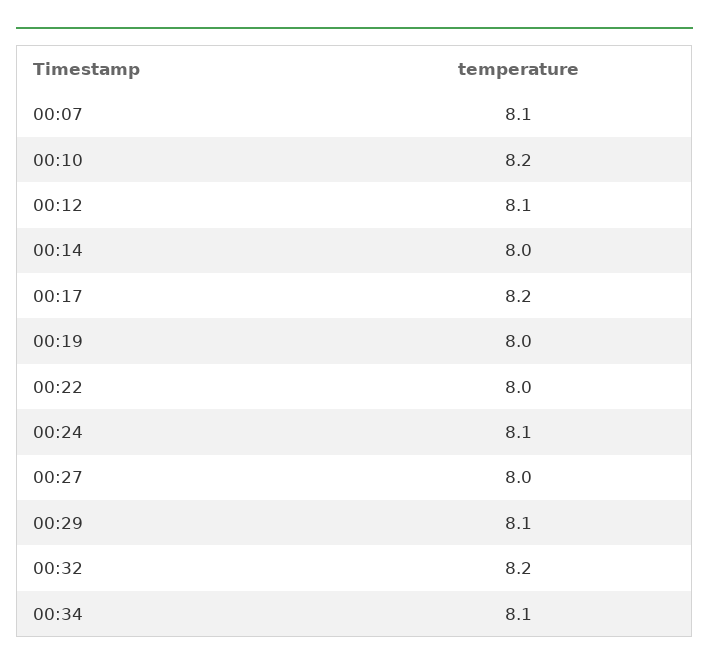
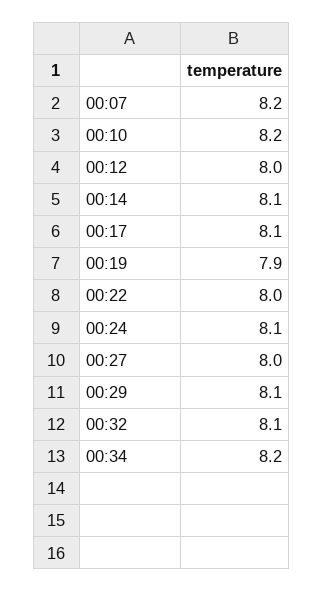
  {
-   "00:07": 8.1,
+   "00:07": 8.2,
    "00:10": 8.2,
-   "00:12": 8.1,
+   "00:12": 8,
-   "00:14": 8,
+   "00:14": 8.1,
-   "00:17": 8.2,
+   "00:17": 8.1,
-   "00:19": 8,
+   "00:19": 7.9,
    "00:22": 8,
    "00:24": 8.1,
    "00:27": 8,
    "00:29": 8.1,
-   "00:32": 8.2,
+   "00:32": 8.1,
-   "00:34": 8.1
+   "00:34": 8.2
  }

